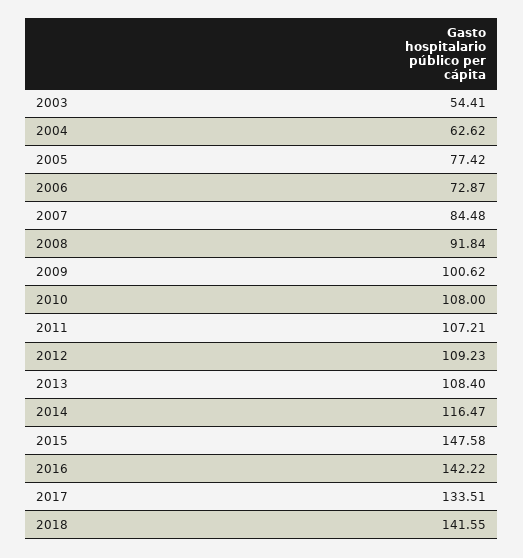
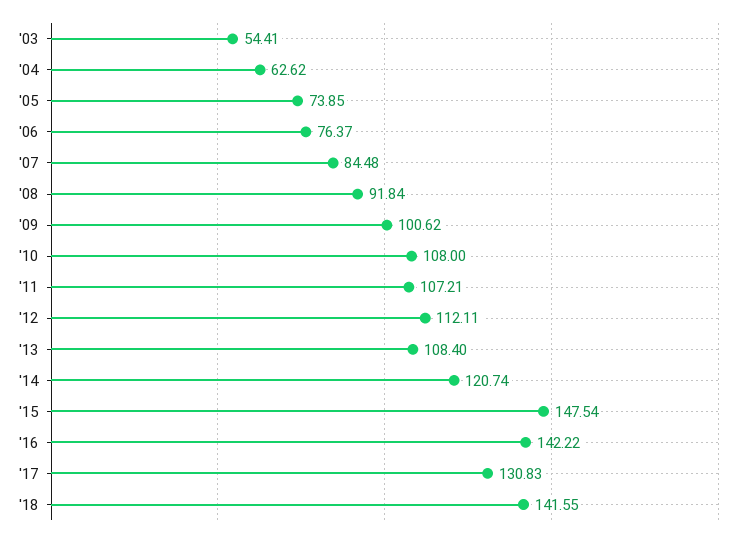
  {
    "2003": 54.41,
    "2004": 62.62,
-   "2005": 77.42,
+   "2005": 73.85,
-   "2006": 72.87,
+   "2006": 76.37,
    "2007": 84.48,
    "2008": 91.84,
    "2009": 100.62,
    "2010": 108,
    "2011": 107.21,
-   "2012": 109.23,
+   "2012": 112.11,
    "2013": 108.4,
-   "2014": 116.47,
+   "2014": 120.74,
-   "2015": 147.58,
+   "2015": 147.54,
    "2016": 142.22,
-   "2017": 133.51,
+   "2017": 130.83,
    "2018": 141.55
  }

